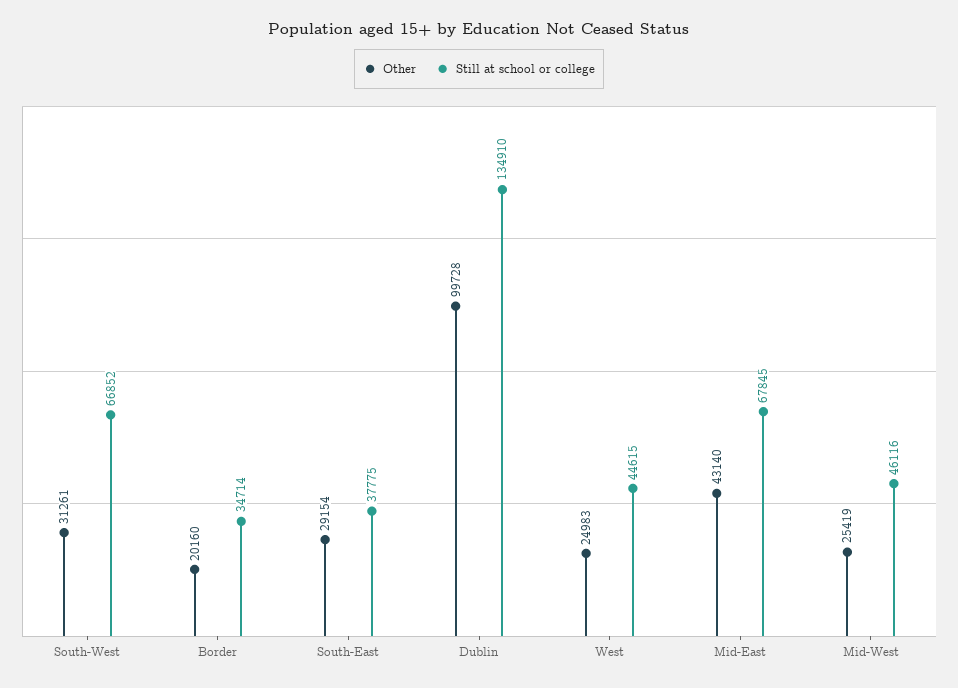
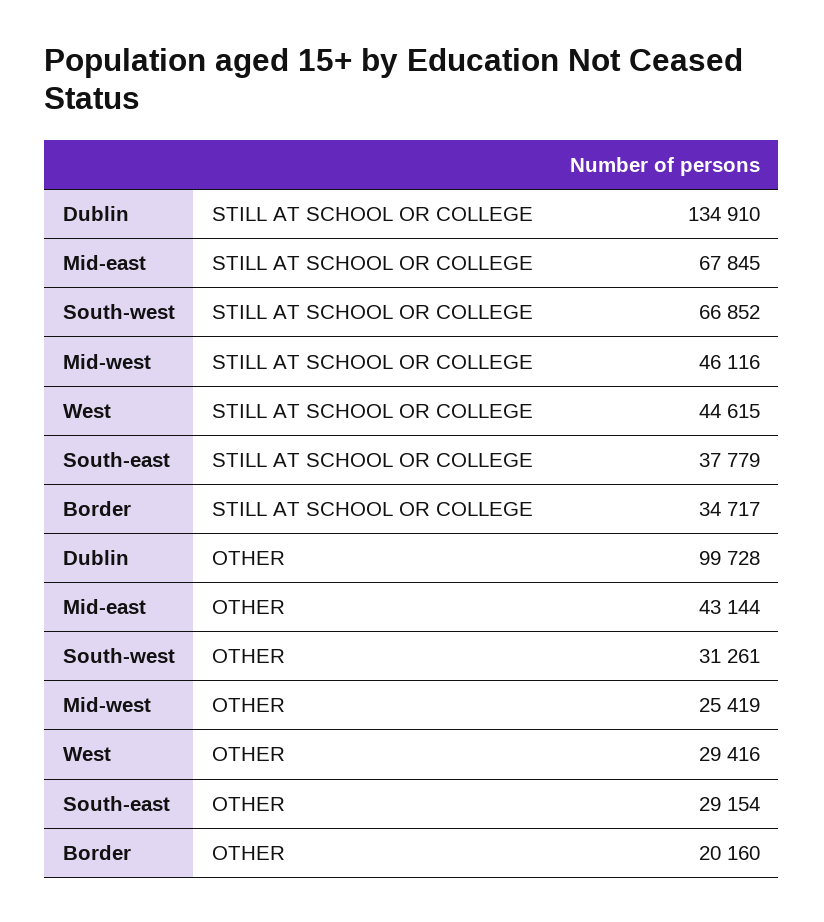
  {
    "Other": {
      "South-West": 31261,
      "Border": 20160,
      "South-East": 29154,
      "Dublin": 99728,
-     "West": 24983,
+     "West": 29416,
-     "Mid-East": 43140,
+     "Mid-East": 43144,
      "Mid-West": 25419
    },
    "Still at school or college": {
      "South-West": 66852,
-     "Border": 34714,
+     "Border": 34717,
-     "South-East": 37775,
+     "South-East": 37779,
      "Dublin": 134910,
      "West": 44615,
      "Mid-East": 67845,
      "Mid-West": 46116
    }
  }

